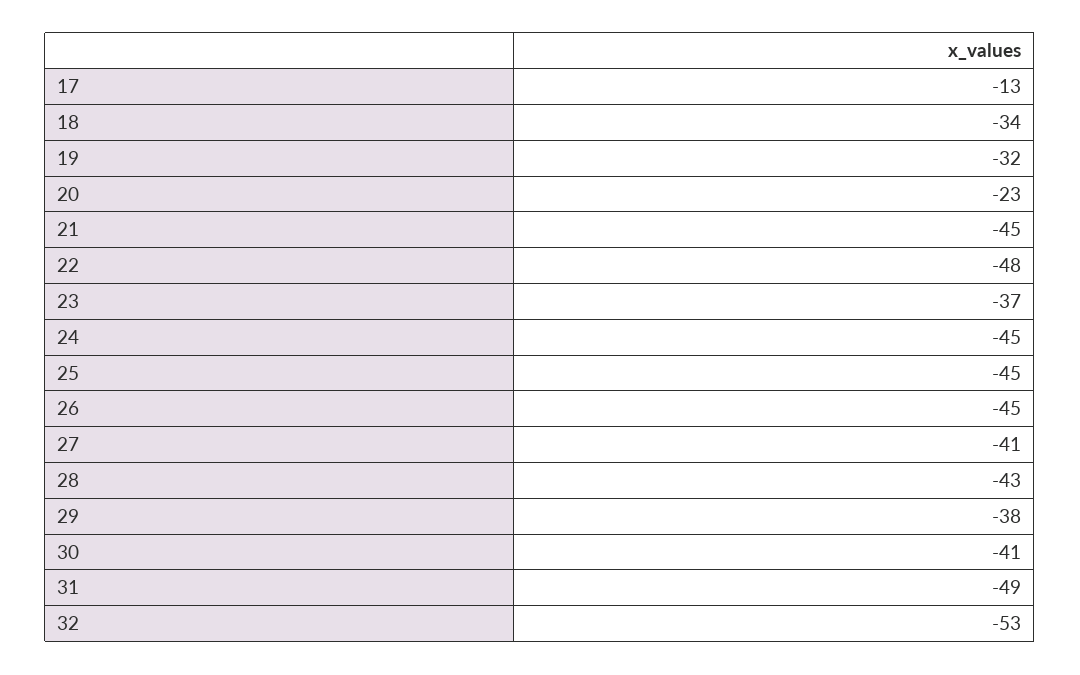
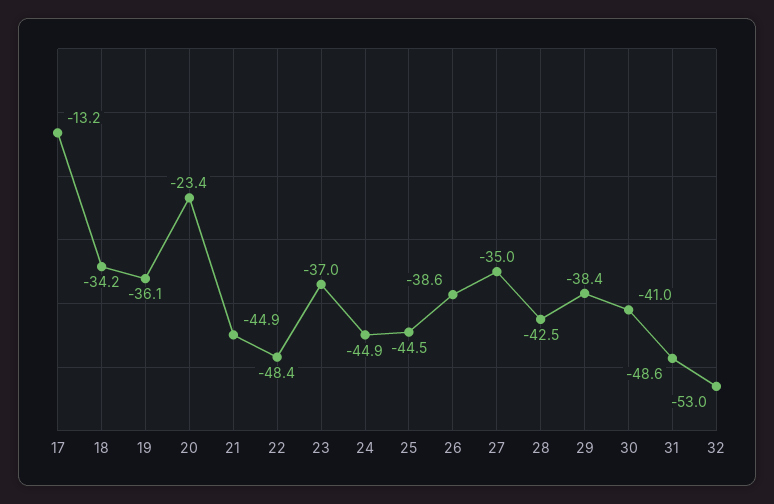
  {
    "17": -13.2,
    "18": -34.2,
-   "19": -32,
+   "19": -36.1,
    "20": -23.4,
    "21": -44.9,
    "22": -48.4,
    "23": -37,
    "24": -44.9,
    "25": -44.5,
-   "26": -45,
+   "26": -38.6,
-   "27": -41,
+   "27": -35,
    "28": -42.5,
    "29": -38.4,
    "30": -41,
    "31": -48.6,
    "32": -53
  }

